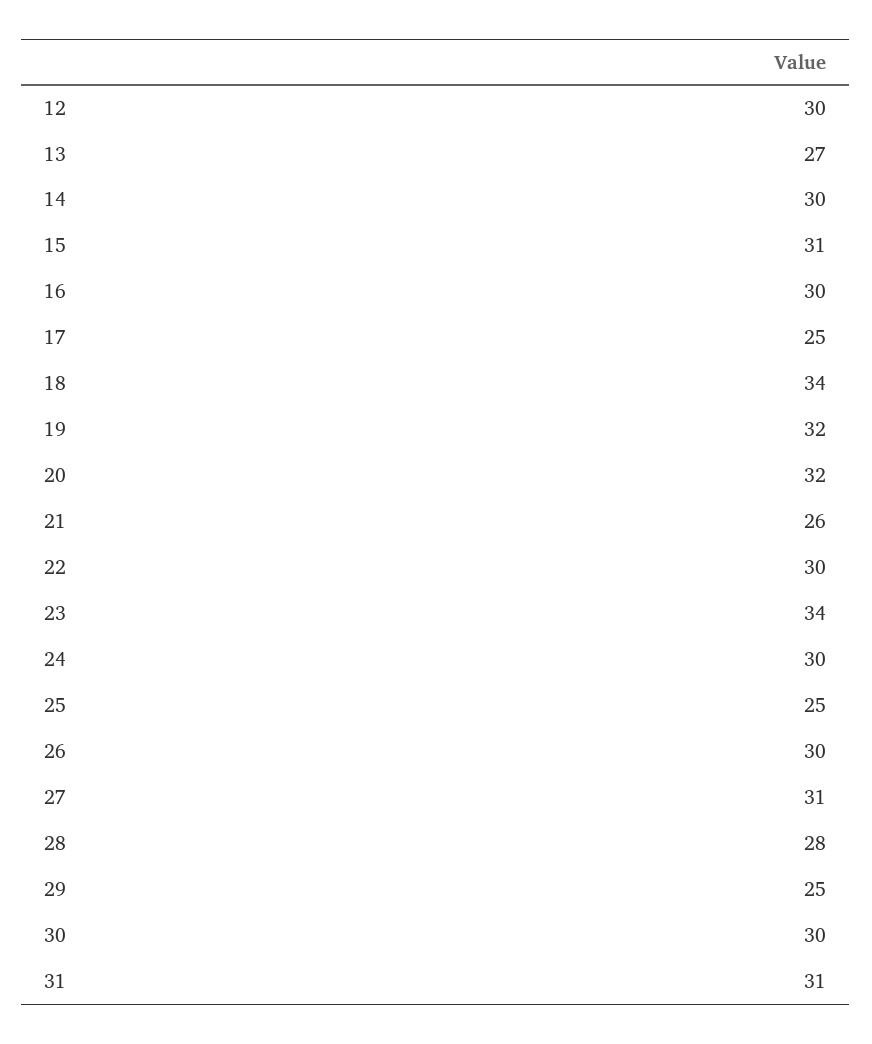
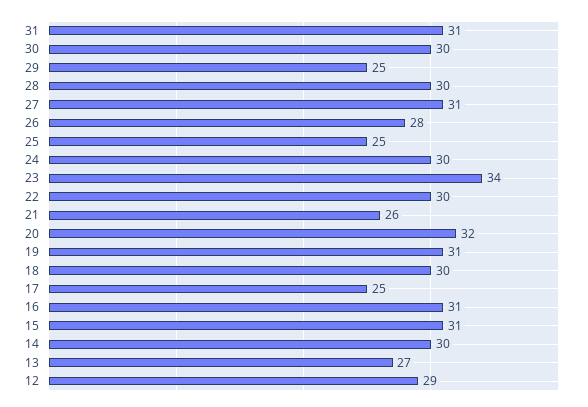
  {
-   "12": 30,
+   "12": 29,
    "13": 27,
    "14": 30,
    "15": 31,
-   "16": 30,
+   "16": 31,
    "17": 25,
-   "18": 34,
+   "18": 30,
-   "19": 32,
+   "19": 31,
    "20": 32,
    "21": 26,
    "22": 30,
    "23": 34,
    "24": 30,
    "25": 25,
-   "26": 30,
+   "26": 28,
    "27": 31,
-   "28": 28,
+   "28": 30,
    "29": 25,
    "30": 30,
    "31": 31
  }

